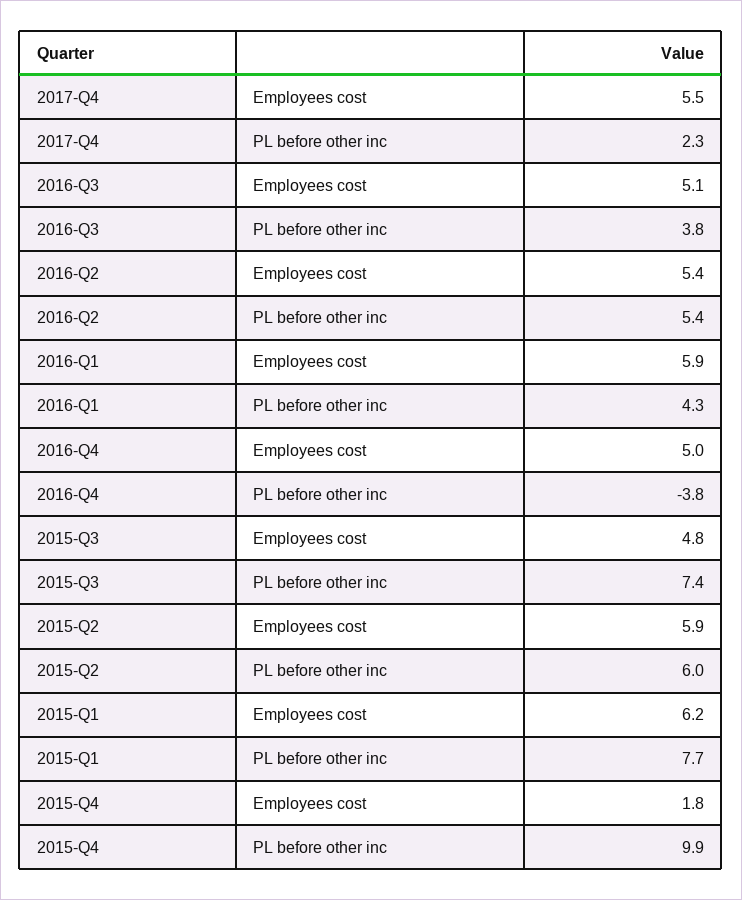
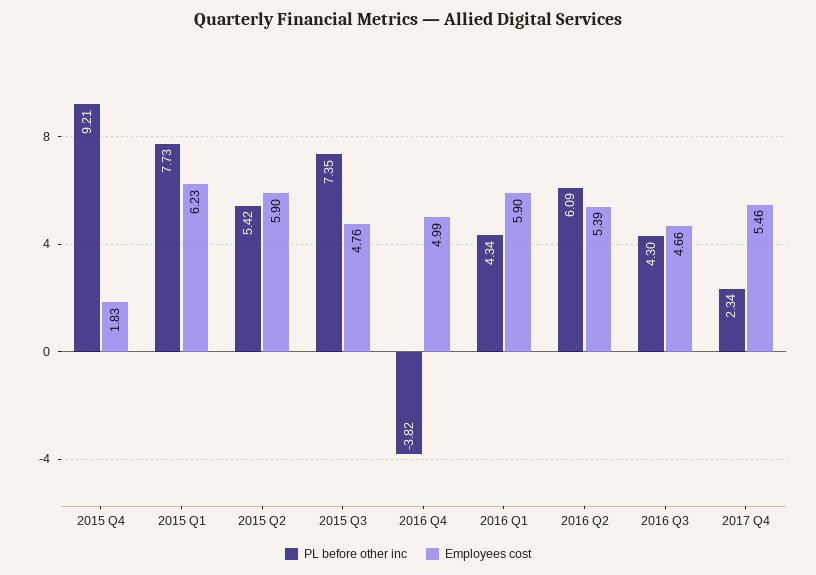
  {
    "Employees cost": {
      "2017-Q4": 5.46,
-     "2016-Q3": 5.1,
+     "2016-Q3": 4.66,
      "2016-Q2": 5.39,
      "2016-Q1": 5.9,
      "2016-Q4": 4.99,
      "2015-Q3": 4.76,
      "2015-Q2": 5.9,
      "2015-Q1": 6.23,
      "2015-Q4": 1.83
    },
    "PL before other inc": {
      "2017-Q4": 2.34,
-     "2016-Q3": 3.8,
+     "2016-Q3": 4.3,
-     "2016-Q2": 5.4,
+     "2016-Q2": 6.09,
      "2016-Q1": 4.34,
      "2016-Q4": -3.82,
      "2015-Q3": 7.35,
-     "2015-Q2": 6,
+     "2015-Q2": 5.42,
      "2015-Q1": 7.73,
-     "2015-Q4": 9.9
+     "2015-Q4": 9.21
    }
  }

